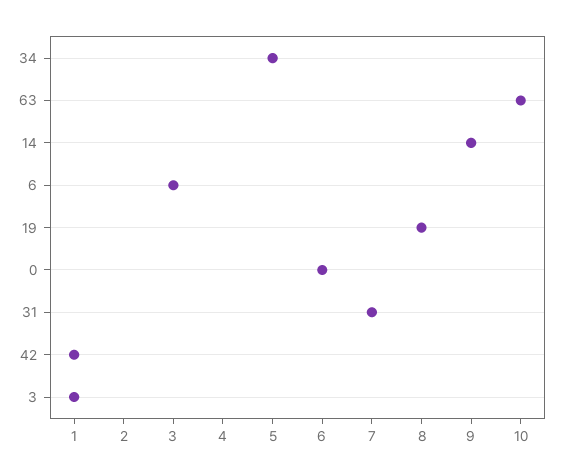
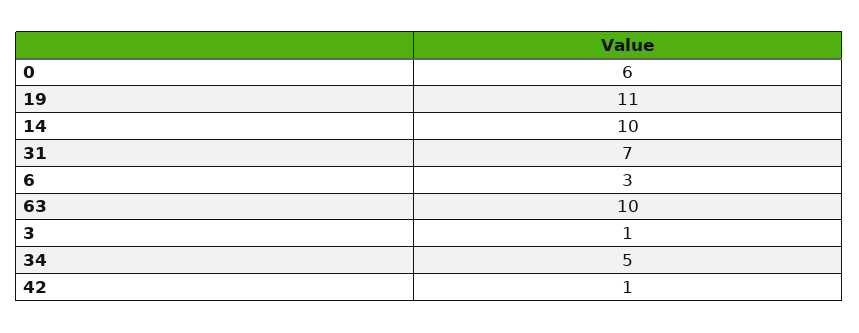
  {
    "34": 5,
    "63": 10,
-   "14": 9,
+   "14": 10,
    "6": 3,
-   "19": 8,
+   "19": 11,
    "0": 6,
    "31": 7,
    "42": 1,
    "3": 1
  }

